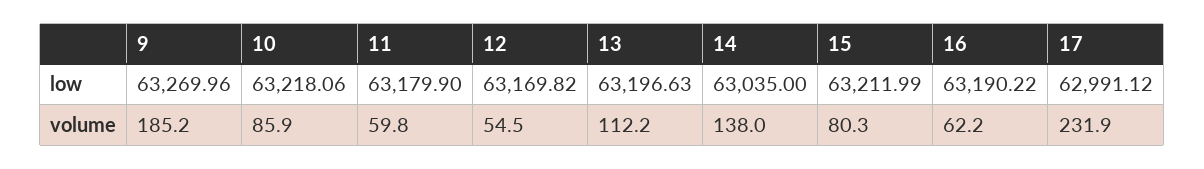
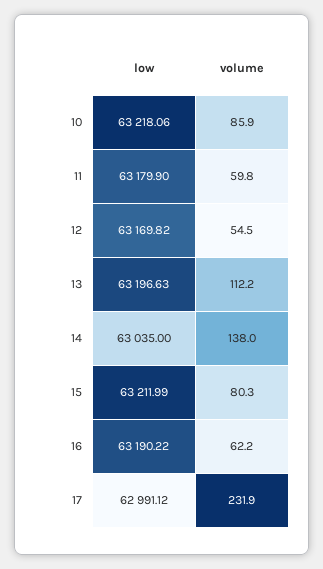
  {
-   "9": {
-     "low": 63269.96,
-     "volume": 185.2
-   },
    "10": {
      "low": 63218.06,
      "volume": 85.9
    },
    "11": {
      "low": 63179.9,
      "volume": 59.8
    },
    "12": {
      "low": 63169.82,
      "volume": 54.5
    },
    "13": {
      "low": 63196.63,
      "volume": 112.2
    },
    "14": {
      "low": 63035,
      "volume": 138
    },
    "15": {
      "low": 63211.99,
      "volume": 80.3
    },
    "16": {
      "low": 63190.22,
      "volume": 62.2
    },
    "17": {
      "low": 62991.12,
      "volume": 231.9
    }
  }

